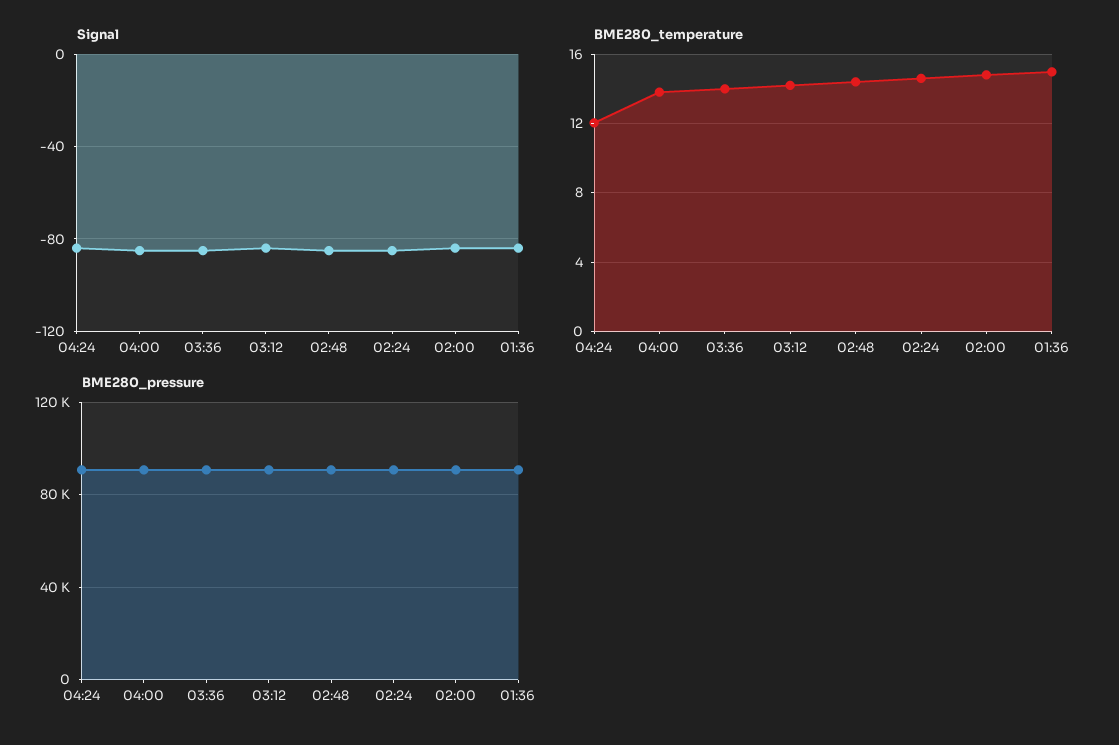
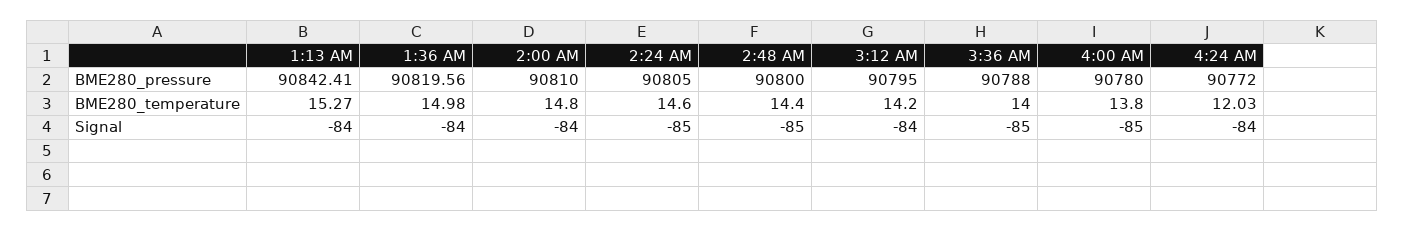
  {
    "Signal": {
      "04:24": -84,
      "04:00": -85,
      "03:36": -85,
      "03:12": -84,
      "02:48": -85,
      "02:24": -85,
      "02:00": -84,
-     "01:36": -84
+     "01:36": -84,
+     "1:13 AM": -84
    },
    "BME280_temperature": {
      "04:24": 12.03,
      "04:00": 13.8,
      "03:36": 14,
      "03:12": 14.2,
      "02:48": 14.4,
      "02:24": 14.6,
      "02:00": 14.8,
-     "01:36": 14.98
+     "01:36": 14.98,
+     "1:13 AM": 15.27
    },
    "BME280_pressure": {
      "04:24": 90772,
      "04:00": 90780,
      "03:36": 90788,
      "03:12": 90795,
      "02:48": 90800,
      "02:24": 90805,
      "02:00": 90810,
-     "01:36": 90819.56
+     "01:36": 90819.56,
+     "1:13 AM": 90842.41
    }
  }

